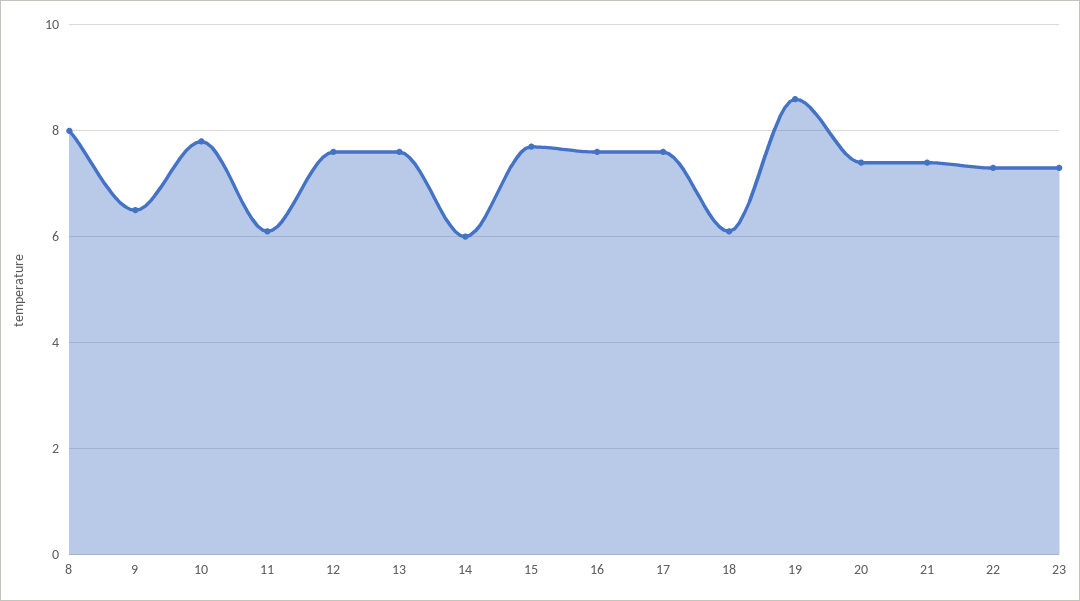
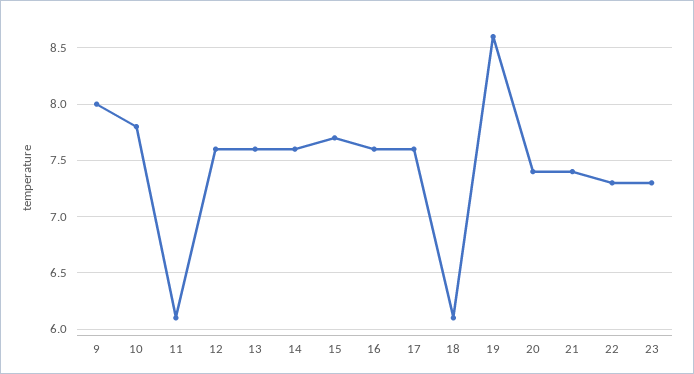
  {
-   "8": 8,
-   "9": 6.5,
+   "9": 8,
    "10": 7.8,
    "11": 6.1,
    "12": 7.6,
    "13": 7.6,
-   "14": 6,
+   "14": 7.6,
    "15": 7.7,
    "16": 7.6,
    "17": 7.6,
    "18": 6.1,
    "19": 8.6,
    "20": 7.4,
    "21": 7.4,
    "22": 7.3,
    "23": 7.3
  }

